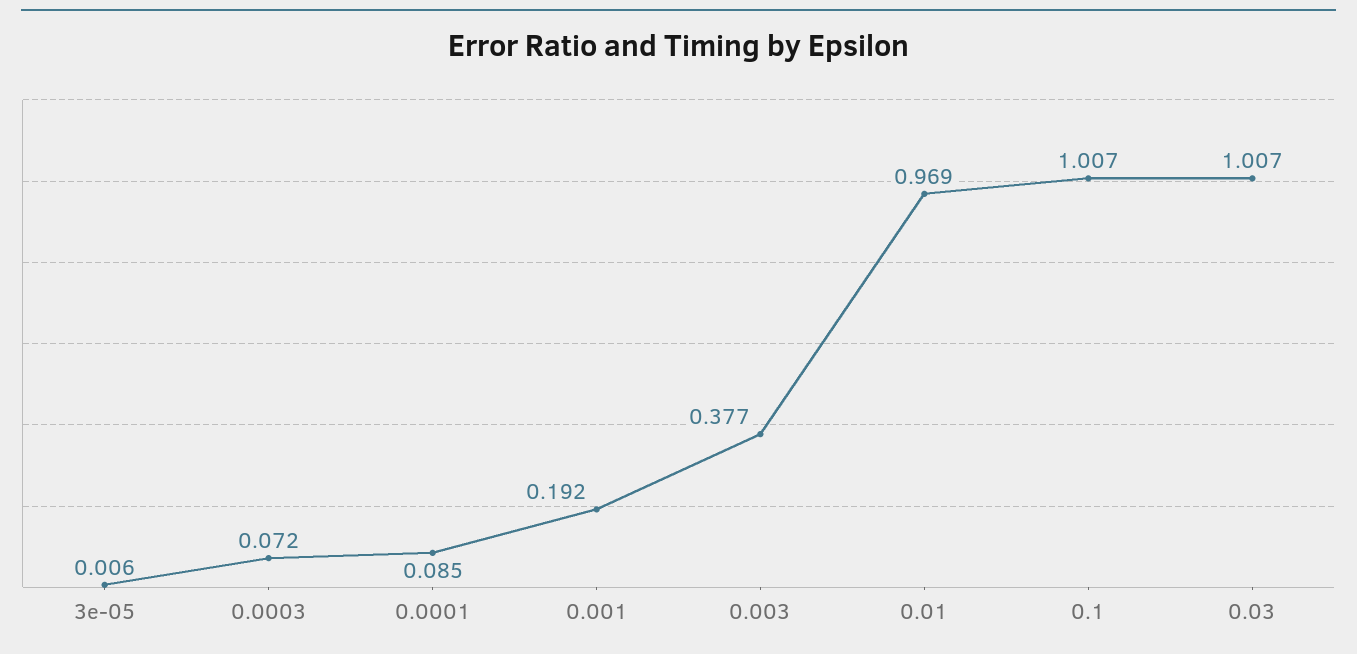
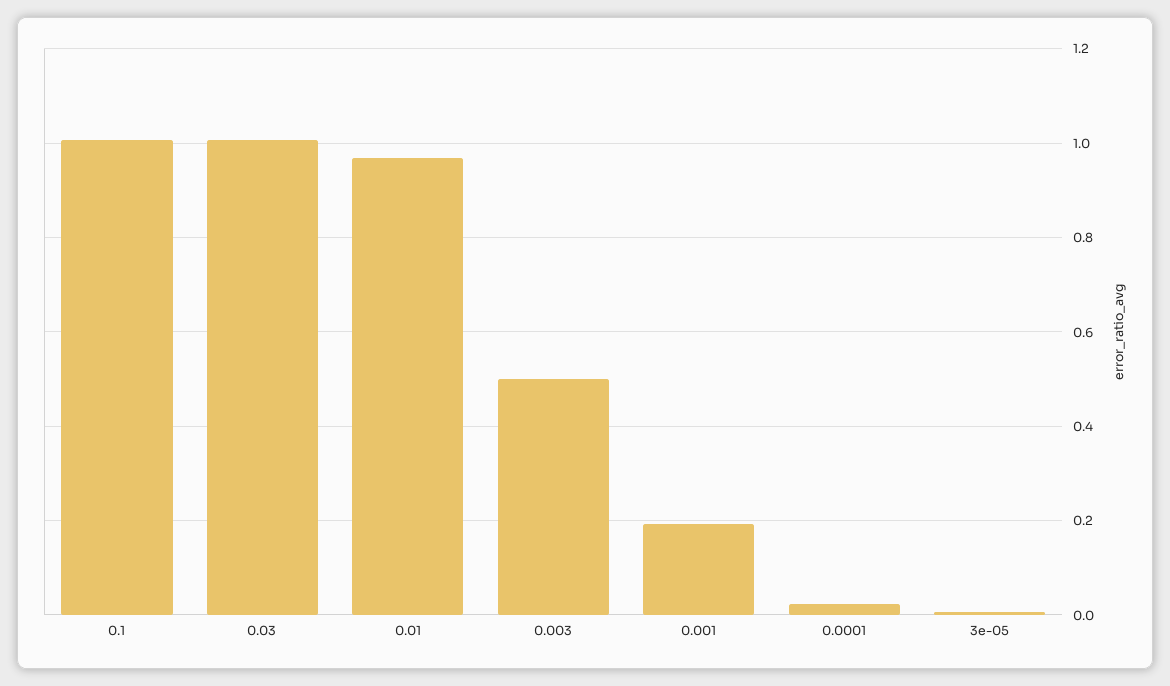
  {
    "3e-05": 0.006,
-   "0.0003": 0.072,
-   "0.0001": 0.085,
+   "0.0001": 0.02,
    "0.001": 0.192,
-   "0.003": 0.377,
+   "0.003": 0.5,
    "0.01": 0.969,
    "0.1": 1.007,
    "0.03": 1.007
  }

